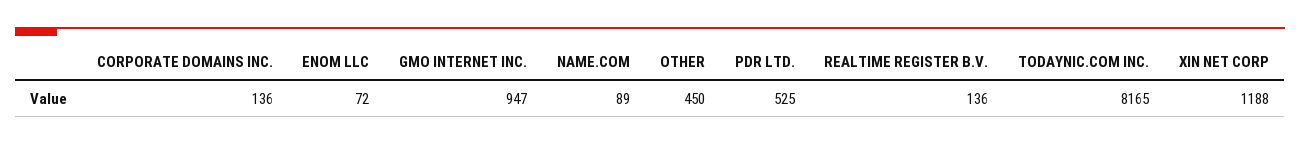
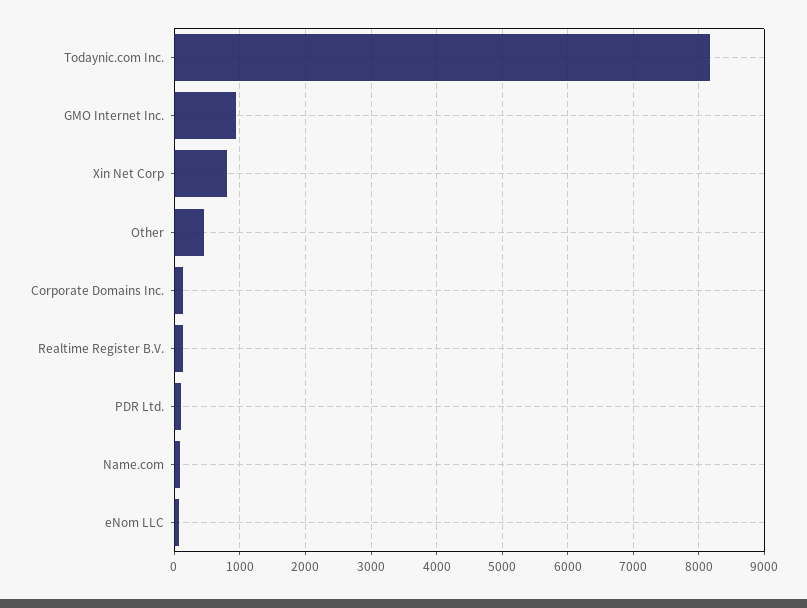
  {
    "CORPORATE DOMAINS INC.": 136,
    "ENOM LLC": 72,
    "GMO INTERNET INC.": 947,
    "NAME.COM": 89,
    "OTHER": 450,
-   "PDR LTD.": 525,
+   "PDR LTD.": 100,
    "REALTIME REGISTER B.V.": 136,
    "TODAYNIC.COM INC.": 8165,
-   "XIN NET CORP": 1188
+   "XIN NET CORP": 800
  }

